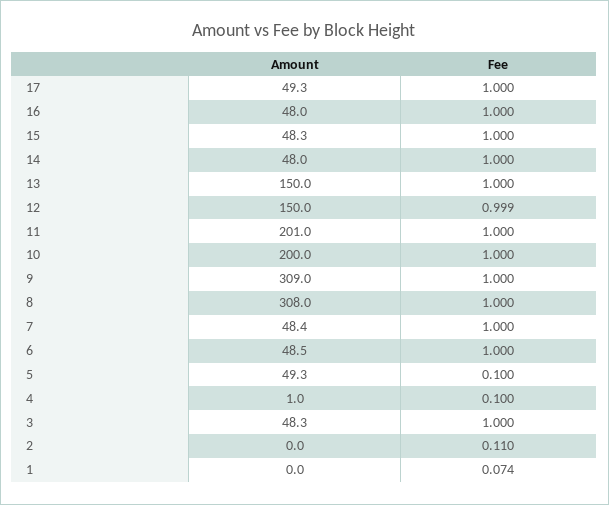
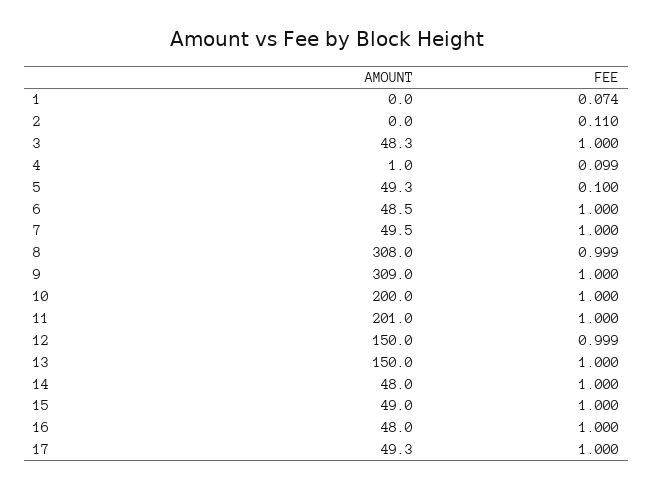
  {
    "Amount": {
      "17": 49.3,
      "16": 48,
-     "15": 48.3,
+     "15": 49,
      "14": 48,
      "13": 150,
      "12": 150,
      "11": 201,
      "10": 200,
      "9": 309,
      "8": 308,
-     "7": 48.4,
+     "7": 49.5,
      "6": 48.5,
      "5": 49.3,
      "4": 1,
      "3": 48.3,
      "2": 0,
      "1": 0
    },
    "Fee": {
      "17": 1,
      "16": 1,
      "15": 1,
      "14": 1,
      "13": 1,
      "12": 0.999,
      "11": 1,
      "10": 1,
      "9": 1,
-     "8": 1,
+     "8": 0.999,
      "7": 1,
      "6": 1,
      "5": 0.1,
-     "4": 0.1,
+     "4": 0.099,
      "3": 1,
      "2": 0.11,
      "1": 0.074
    }
  }

